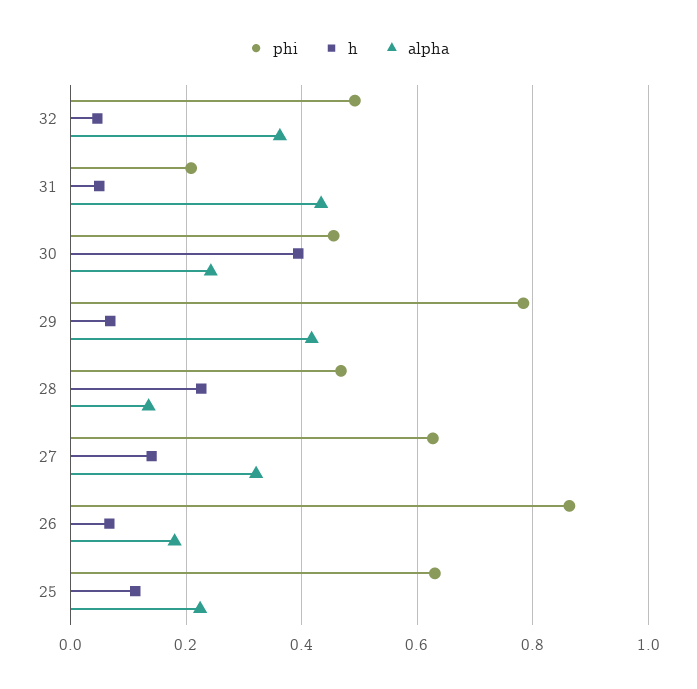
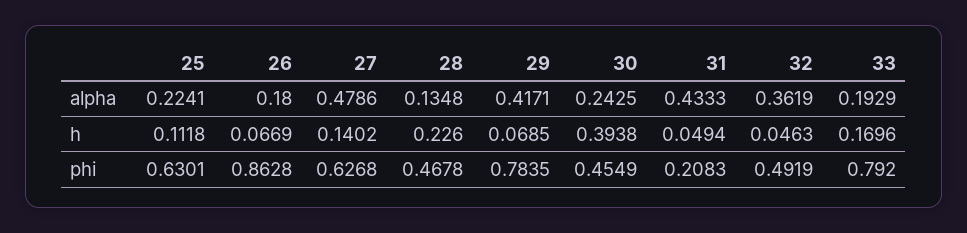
  {
    "phi": {
      "32": 0.4919,
      "31": 0.2083,
      "30": 0.4549,
      "29": 0.7835,
      "28": 0.4678,
      "27": 0.6268,
      "26": 0.8628,
-     "25": 0.6301
+     "25": 0.6301,
+     "33": 0.792
    },
    "h": {
      "32": 0.0463,
      "31": 0.0494,
      "30": 0.3938,
      "29": 0.0685,
      "28": 0.226,
      "27": 0.1402,
      "26": 0.0669,
-     "25": 0.1118
+     "25": 0.1118,
+     "33": 0.1696
    },
    "alpha": {
      "32": 0.3619,
      "31": 0.4333,
      "30": 0.2425,
      "29": 0.4171,
      "28": 0.1348,
-     "27": 0.32,
+     "27": 0.4786,
      "26": 0.18,
-     "25": 0.2241
+     "25": 0.2241,
+     "33": 0.1929
    }
  }

